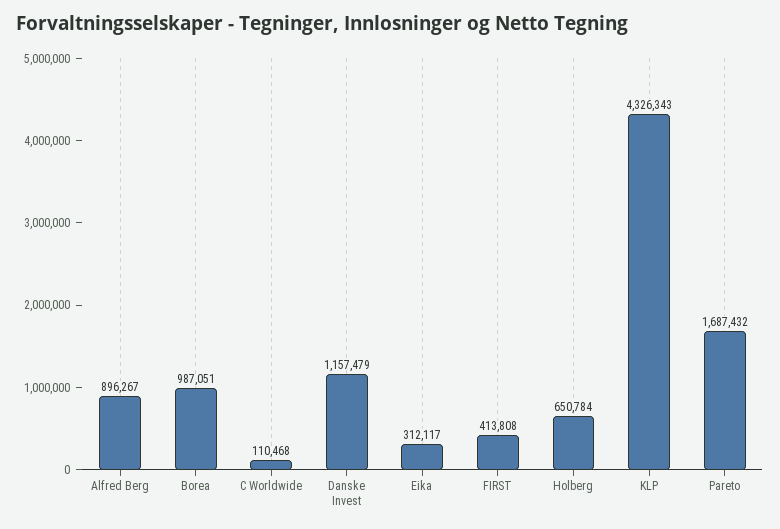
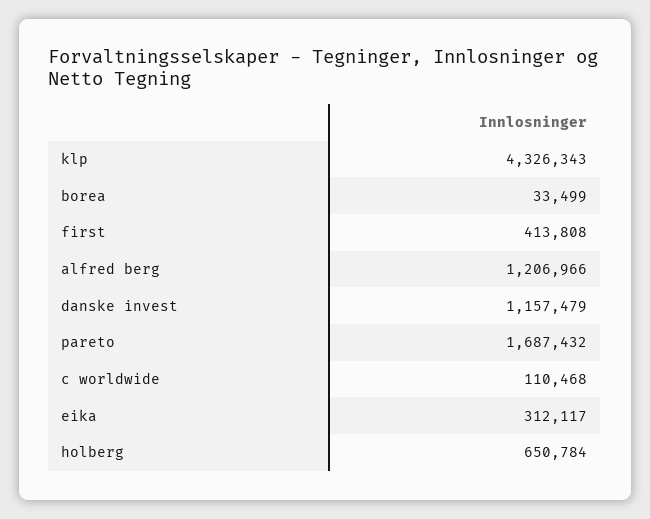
  {
-   "Alfred Berg": 896267,
+   "Alfred Berg": 1206966,
-   "Borea": 987051,
+   "Borea": 33499,
    "C Worldwide": 110468,
    "Danske Invest": 1157479,
    "Eika": 312117,
    "FIRST": 413808,
    "Holberg": 650784,
    "KLP": 4326343,
    "Pareto": 1687432
  }

